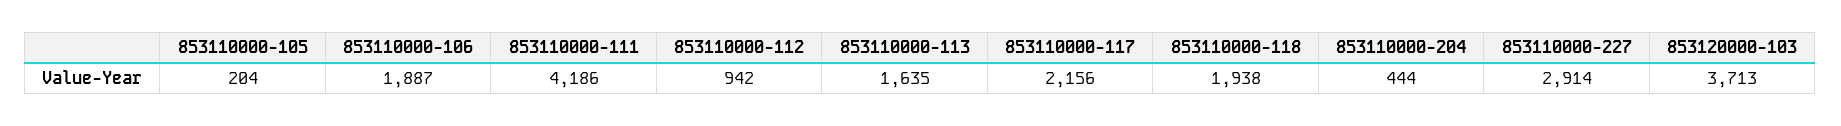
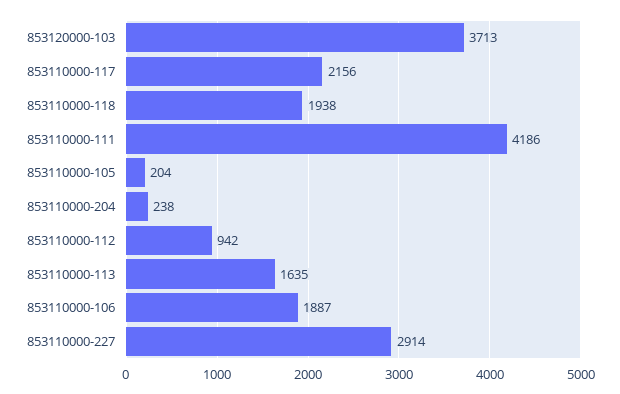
  {
    "853110000-105": 204,
    "853110000-106": 1887,
    "853110000-111": 4186,
    "853110000-112": 942,
    "853110000-113": 1635,
    "853110000-117": 2156,
    "853110000-118": 1938,
-   "853110000-204": 444,
+   "853110000-204": 238,
    "853110000-227": 2914,
    "853120000-103": 3713
  }

